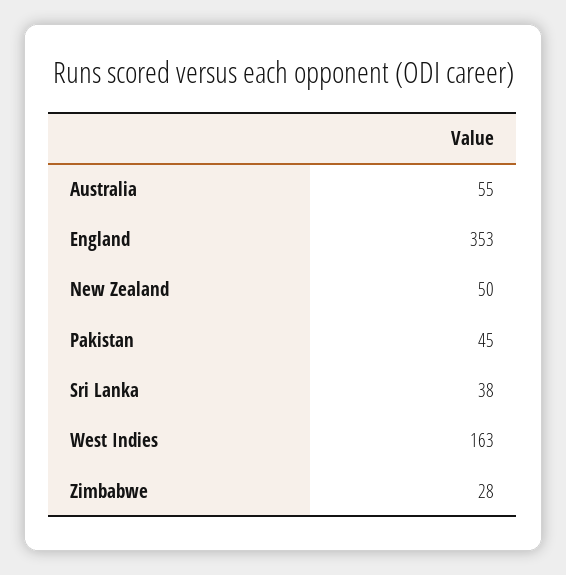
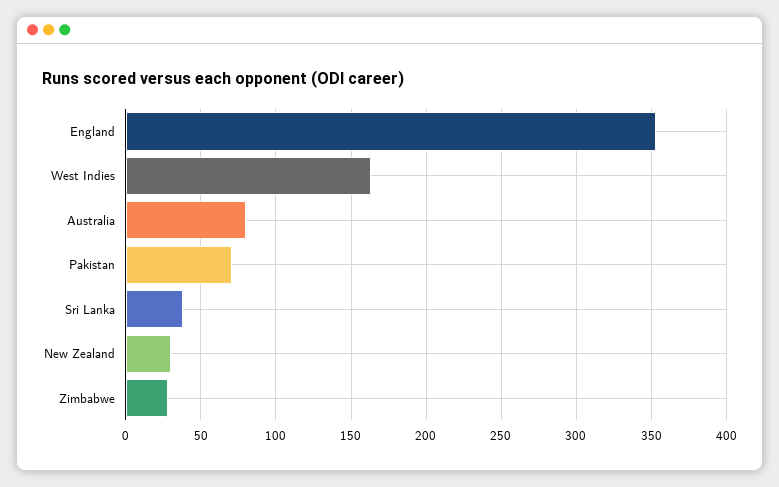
  {
-   "Australia": 55,
+   "Australia": 80,
    "England": 353,
-   "New Zealand": 50,
+   "New Zealand": 30,
-   "Pakistan": 45,
+   "Pakistan": 70,
    "Sri Lanka": 38,
    "West Indies": 163,
    "Zimbabwe": 28
  }

